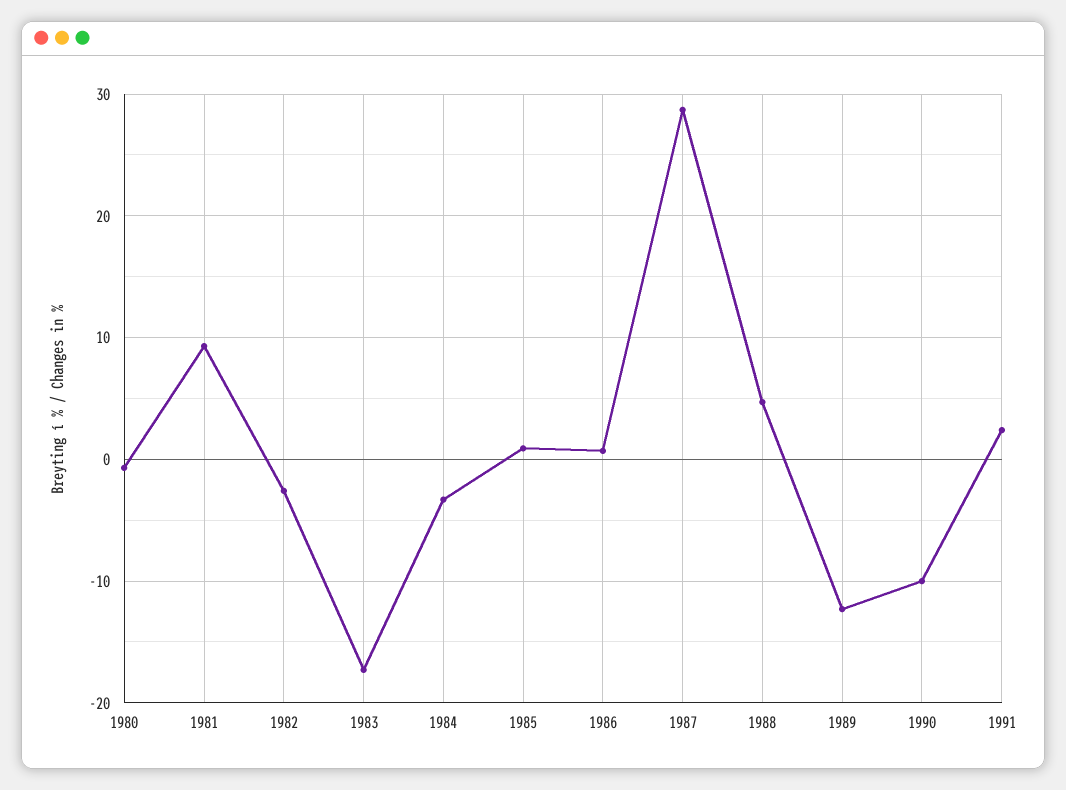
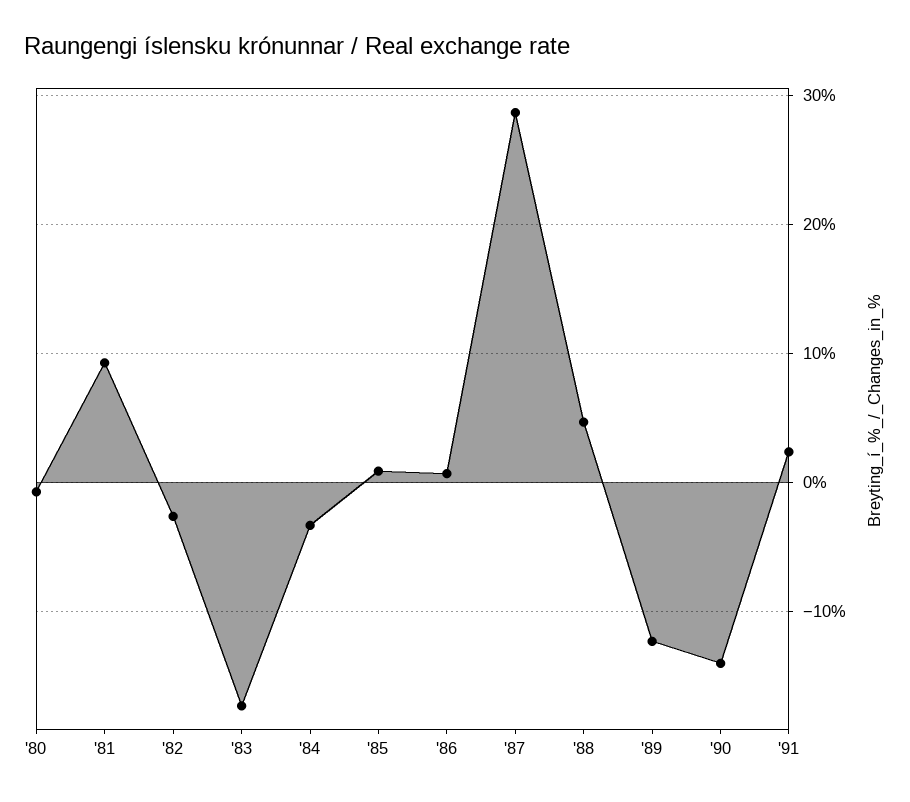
  {
    "1980": -1,
    "1981": 9,
    "1982": -3,
    "1983": -17,
    "1984": -3,
    "1985": 1,
    "1986": 1,
    "1987": 29,
    "1988": 5,
    "1989": -12,
-   "1990": -10,
+   "1990": -14,
    "1991": 2
  }

